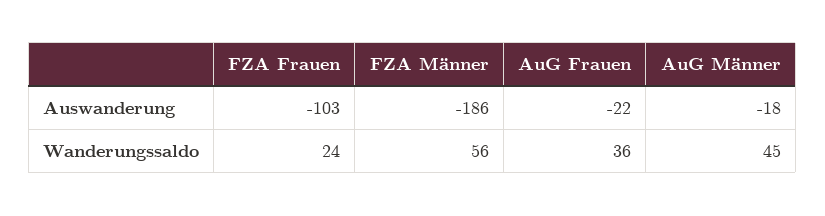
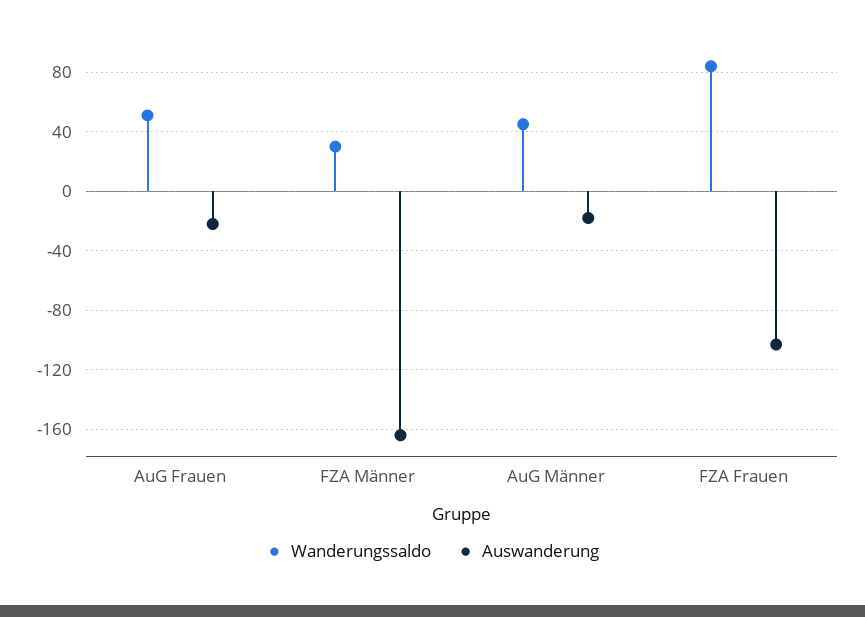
  {
    "Auswanderung": {
      "FZA Frauen": -103,
-     "FZA Männer": -186,
+     "FZA Männer": -165,
      "AuG Frauen": -22,
      "AuG Männer": -18
    },
    "Wanderungssaldo": {
-     "FZA Frauen": 24,
+     "FZA Frauen": 85,
-     "FZA Männer": 56,
+     "FZA Männer": 30,
-     "AuG Frauen": 36,
+     "AuG Frauen": 50,
      "AuG Männer": 45
    }
  }

